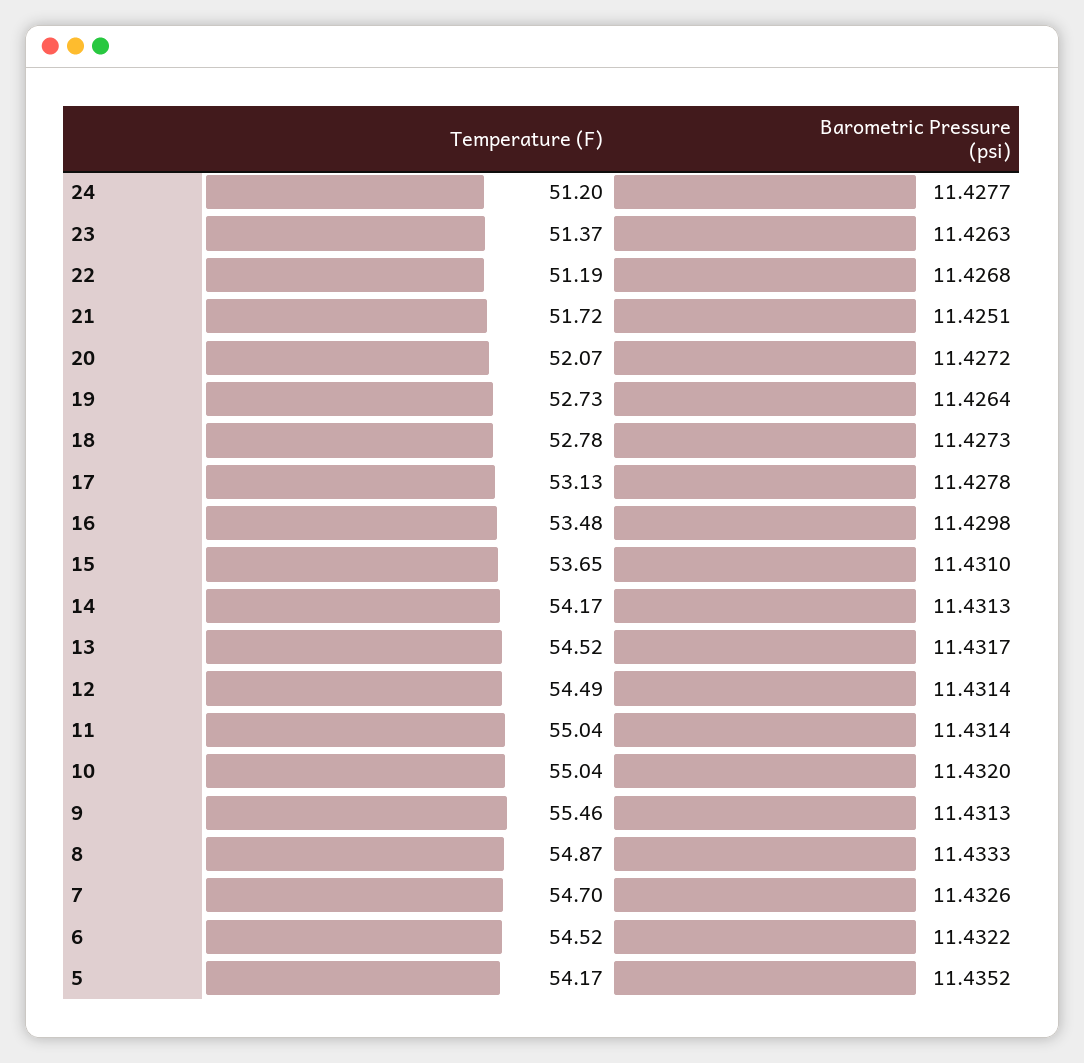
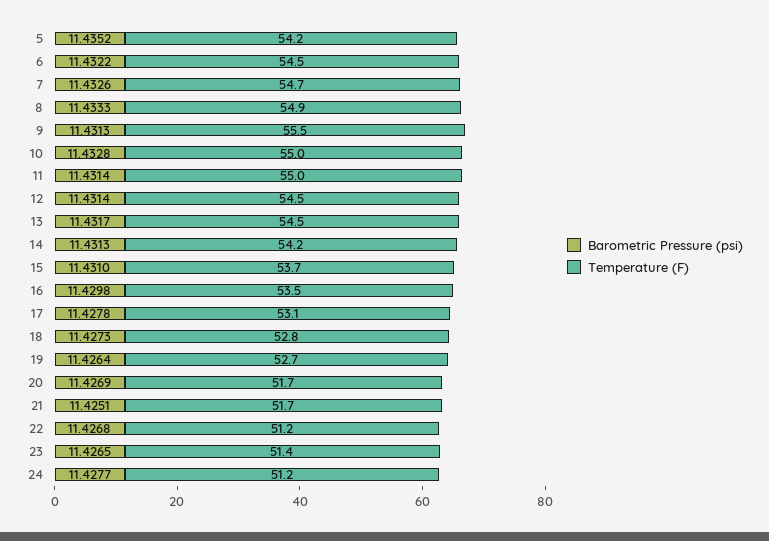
  {
    "Temperature (F)": {
      "24": 51.2,
      "23": 51.37,
      "22": 51.19,
      "21": 51.72,
-     "20": 52.07,
+     "20": 51.7,
      "19": 52.73,
      "18": 52.78,
      "17": 53.13,
      "16": 53.48,
      "15": 53.65,
      "14": 54.17,
      "13": 54.52,
      "12": 54.49,
      "11": 55.04,
      "10": 55.04,
      "9": 55.46,
      "8": 54.87,
      "7": 54.7,
      "6": 54.52,
      "5": 54.17
    },
    "Barometric Pressure (psi)": {
      "24": 11.4277,
-     "23": 11.4263,
+     "23": 11.4265,
      "22": 11.4268,
      "21": 11.4251,
-     "20": 11.4272,
+     "20": 11.4269,
      "19": 11.4264,
      "18": 11.4273,
      "17": 11.4278,
      "16": 11.4298,
      "15": 11.431,
      "14": 11.4313,
      "13": 11.4317,
      "12": 11.4314,
      "11": 11.4314,
-     "10": 11.432,
+     "10": 11.4328,
      "9": 11.4313,
      "8": 11.4333,
      "7": 11.4326,
      "6": 11.4322,
      "5": 11.4352
    }
  }

